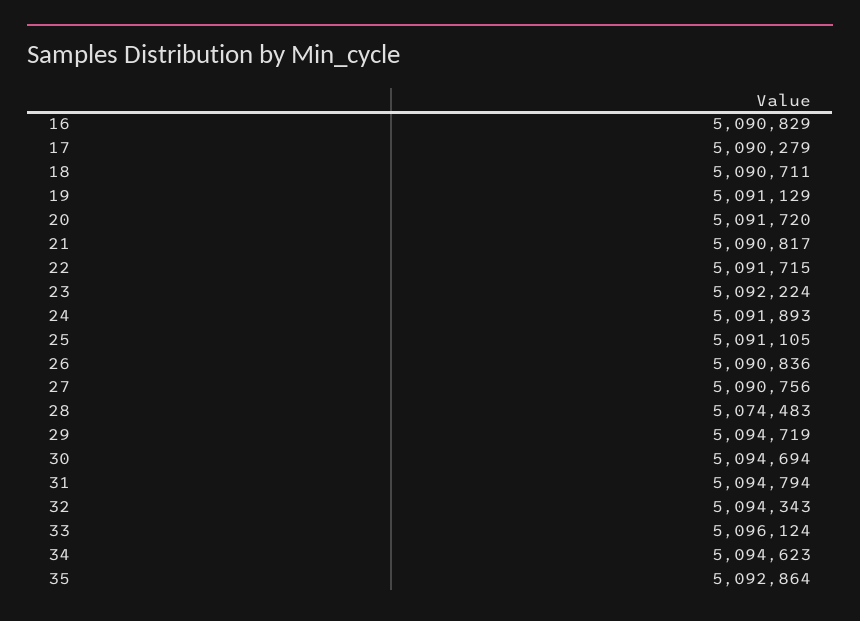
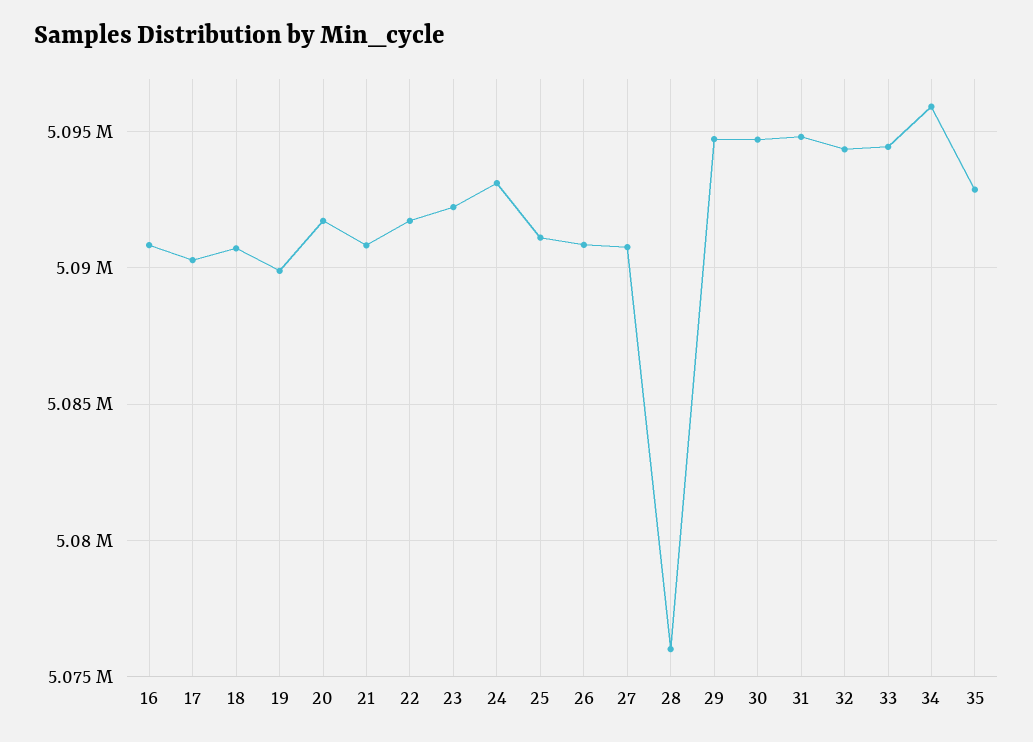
  {
    "16": 5090829,
    "17": 5090279,
    "18": 5090711,
-   "19": 5091129,
+   "19": 5090000,
    "20": 5091720,
    "21": 5090817,
    "22": 5091715,
    "23": 5092224,
-   "24": 5091893,
+   "24": 5093000,
    "25": 5091105,
    "26": 5090836,
    "27": 5090756,
-   "28": 5074483,
+   "28": 5076000,
    "29": 5094719,
    "30": 5094694,
    "31": 5094794,
    "32": 5094343,
-   "33": 5096124,
+   "33": 5094500,
-   "34": 5094623,
+   "34": 5096000,
    "35": 5092864
  }

